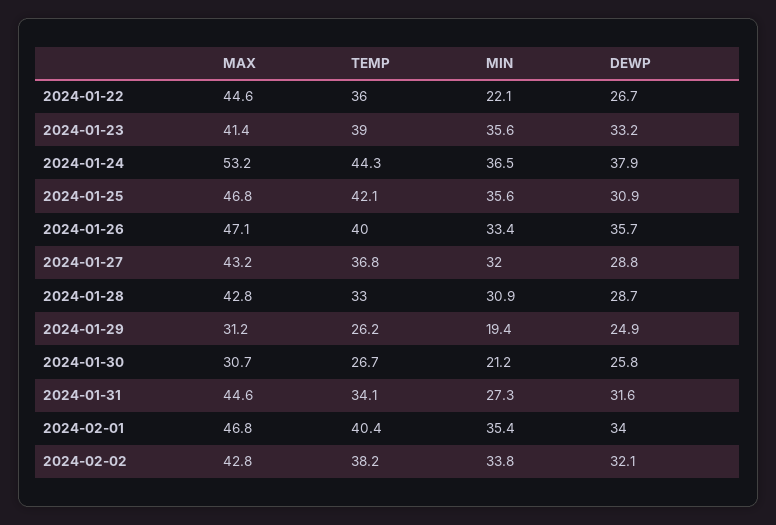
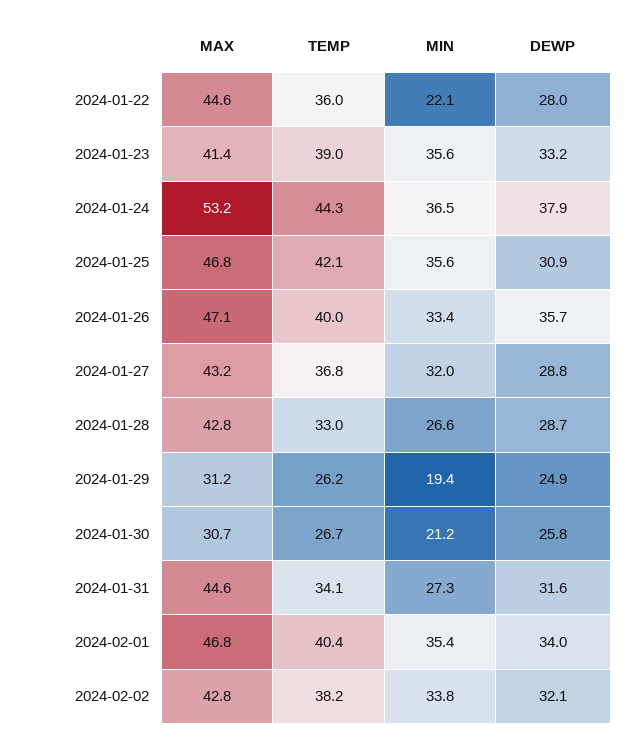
  {
    "MAX": {
      "2024-01-22": 44.6,
      "2024-01-23": 41.4,
      "2024-01-24": 53.2,
      "2024-01-25": 46.8,
      "2024-01-26": 47.1,
      "2024-01-27": 43.2,
      "2024-01-28": 42.8,
      "2024-01-29": 31.2,
      "2024-01-30": 30.7,
      "2024-01-31": 44.6,
      "2024-02-01": 46.8,
      "2024-02-02": 42.8
    },
    "TEMP": {
      "2024-01-22": 36,
      "2024-01-23": 39,
      "2024-01-24": 44.3,
      "2024-01-25": 42.1,
      "2024-01-26": 40,
      "2024-01-27": 36.8,
      "2024-01-28": 33,
      "2024-01-29": 26.2,
      "2024-01-30": 26.7,
      "2024-01-31": 34.1,
      "2024-02-01": 40.4,
      "2024-02-02": 38.2
    },
    "MIN": {
      "2024-01-22": 22.1,
      "2024-01-23": 35.6,
      "2024-01-24": 36.5,
      "2024-01-25": 35.6,
      "2024-01-26": 33.4,
      "2024-01-27": 32,
-     "2024-01-28": 30.9,
+     "2024-01-28": 26.6,
      "2024-01-29": 19.4,
      "2024-01-30": 21.2,
      "2024-01-31": 27.3,
      "2024-02-01": 35.4,
      "2024-02-02": 33.8
    },
    "DEWP": {
-     "2024-01-22": 26.7,
+     "2024-01-22": 28,
      "2024-01-23": 33.2,
      "2024-01-24": 37.9,
      "2024-01-25": 30.9,
      "2024-01-26": 35.7,
      "2024-01-27": 28.8,
      "2024-01-28": 28.7,
      "2024-01-29": 24.9,
      "2024-01-30": 25.8,
      "2024-01-31": 31.6,
      "2024-02-01": 34,
      "2024-02-02": 32.1
    }
  }

